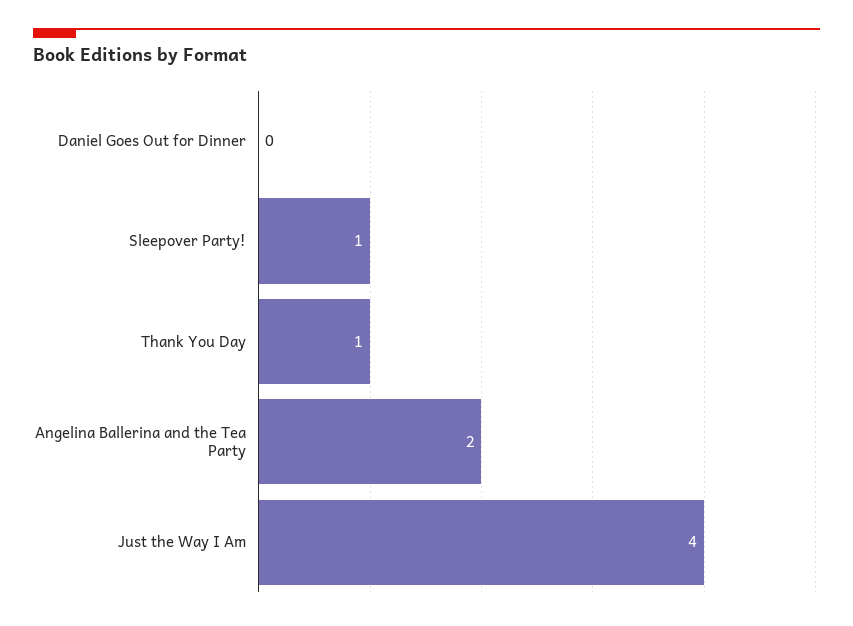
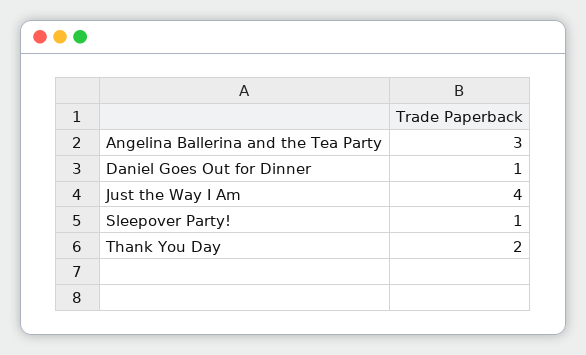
  {
-   "Daniel Goes Out for Dinner": 0,
+   "Daniel Goes Out for Dinner": 1,
    "Sleepover Party!": 1,
-   "Thank You Day": 1,
+   "Thank You Day": 2,
-   "Angelina Ballerina and the Tea Party": 2,
+   "Angelina Ballerina and the Tea Party": 3,
    "Just the Way I Am": 4
  }

